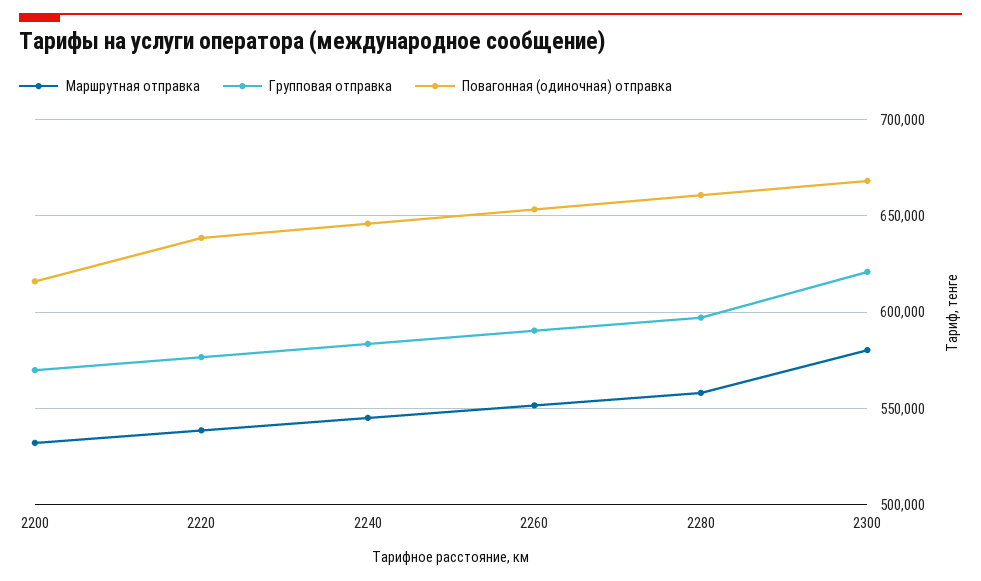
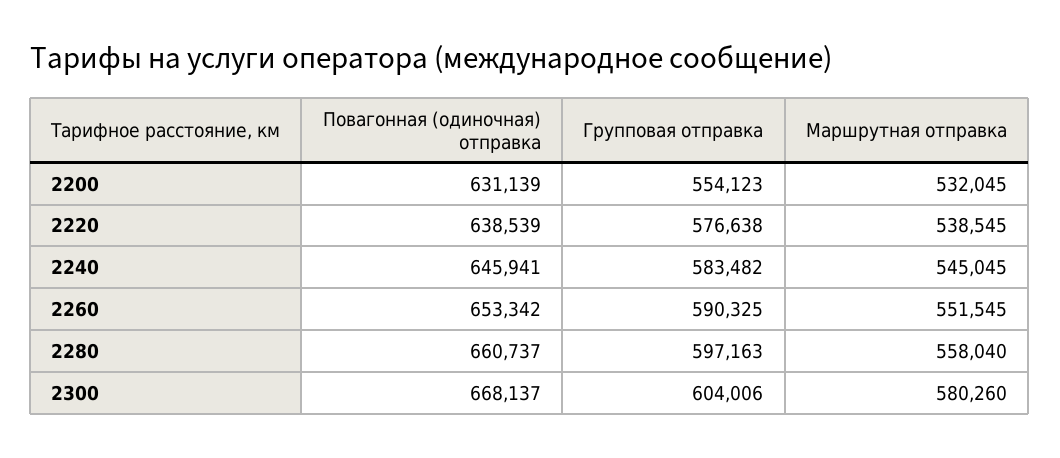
  {
    "Маршрутная отправка": {
      "2200": 532045,
      "2220": 538545,
      "2240": 545045,
      "2260": 551545,
      "2280": 558040,
      "2300": 580260
    },
    "Групповая отправка": {
-     "2200": 570000,
+     "2200": 554123,
      "2220": 576638,
      "2240": 583482,
      "2260": 590325,
      "2280": 597163,
-     "2300": 620000
+     "2300": 604006
    },
    "Повагонная (одиночная) отправка": {
-     "2200": 615000,
+     "2200": 631139,
      "2220": 638539,
      "2240": 645941,
      "2260": 653342,
      "2280": 660737,
      "2300": 668137
    }
  }

